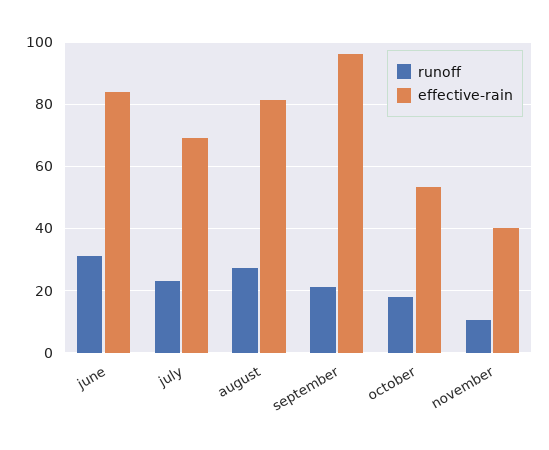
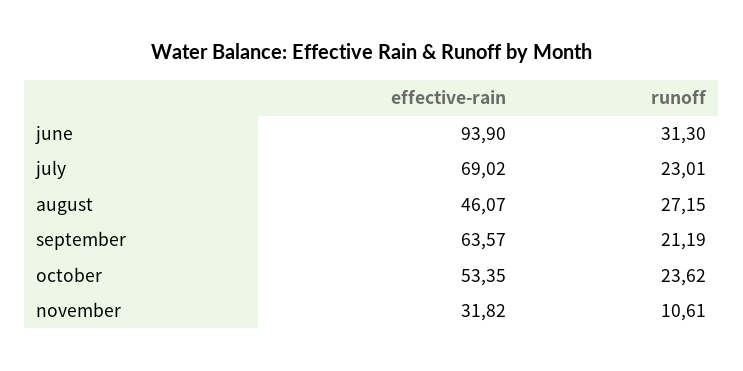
  {
    "runoff": {
      "june": 31.3,
      "july": 23.01,
      "august": 27.15,
      "september": 21.19,
-     "october": 18,
+     "october": 23.62,
      "november": 10.61
    },
    "effective-rain": {
-     "june": 84,
+     "june": 93.9,
      "july": 69.02,
-     "august": 82,
+     "august": 46.07,
-     "september": 96,
+     "september": 63.57,
      "october": 53.35,
-     "november": 40
+     "november": 31.82
    }
  }

